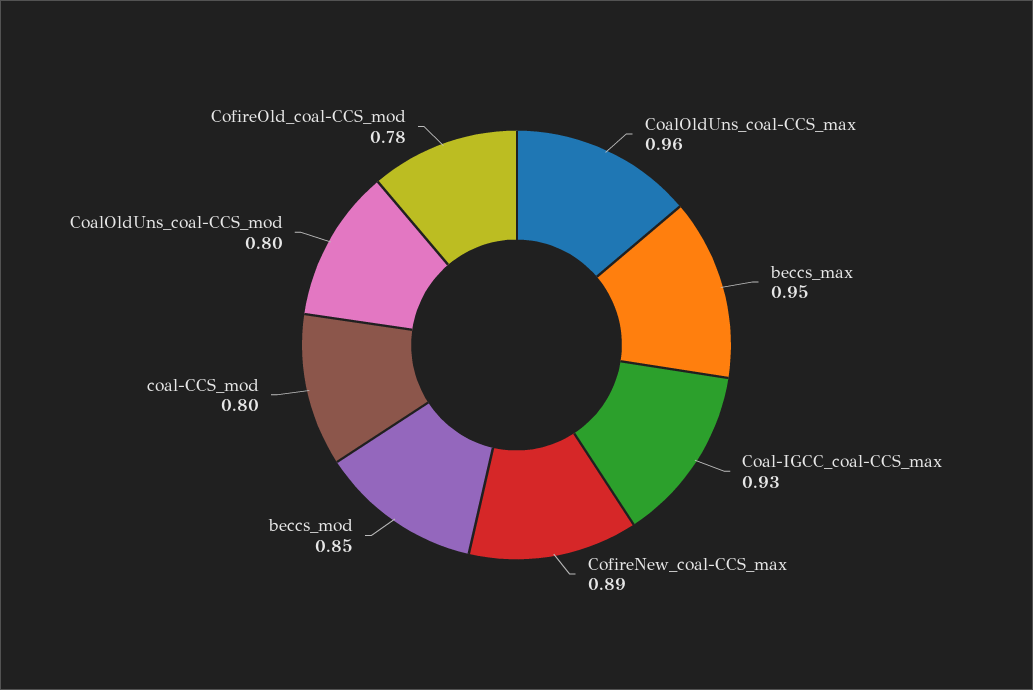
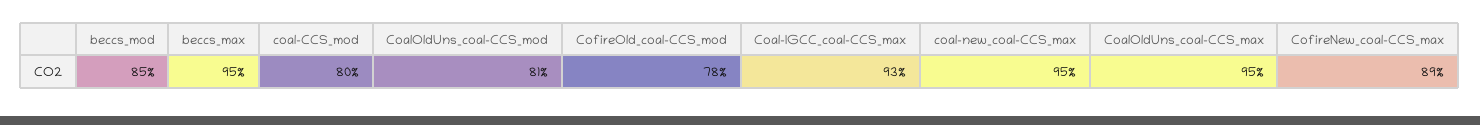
  {
-   "CoalOldUns_coal-CCS_max": 0.96,
+   "CoalOldUns_coal-CCS_max": 0.95,
    "beccs_max": 0.95,
    "Coal-IGCC_coal-CCS_max": 0.93,
    "CofireNew_coal-CCS_max": 0.89,
    "beccs_mod": 0.85,
    "coal-CCS_mod": 0.8,
-   "CoalOldUns_coal-CCS_mod": 0.8,
+   "CoalOldUns_coal-CCS_mod": 0.81,
-   "CofireOld_coal-CCS_mod": 0.78
+   "CofireOld_coal-CCS_mod": 0.78,
+   "coal-new_coal-CCS_max": 0.95
  }

